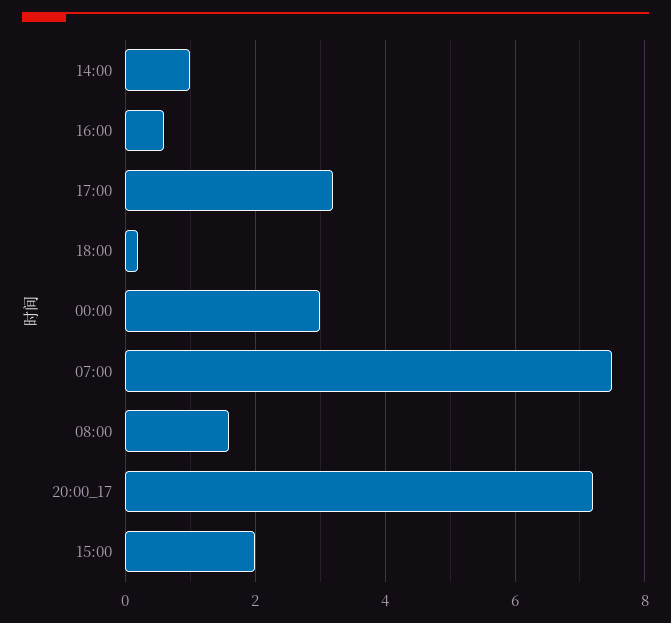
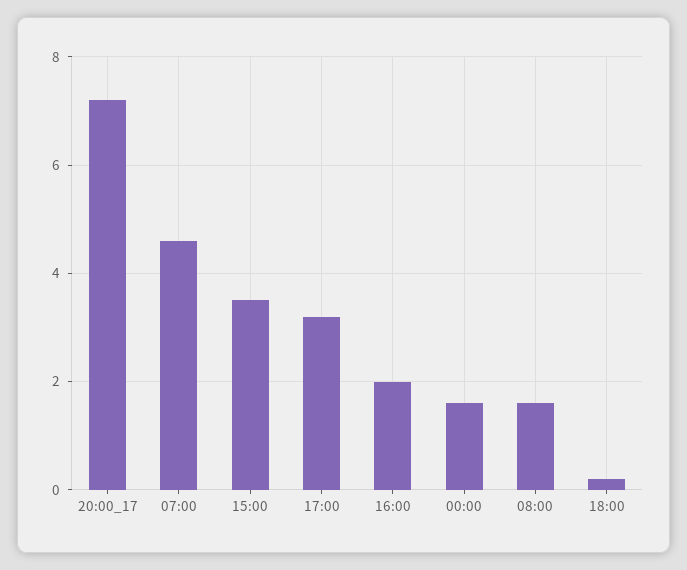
  {
-   "14:00": 1,
-   "16:00": 0.5,
+   "16:00": 2,
    "17:00": 3,
    "18:00": 0,
-   "00:00": 3,
+   "00:00": 1.5,
-   "07:00": 7.5,
+   "07:00": 4.5,
    "08:00": 1.5,
    "20:00_17": 7,
-   "15:00": 2
+   "15:00": 3.5
  }

